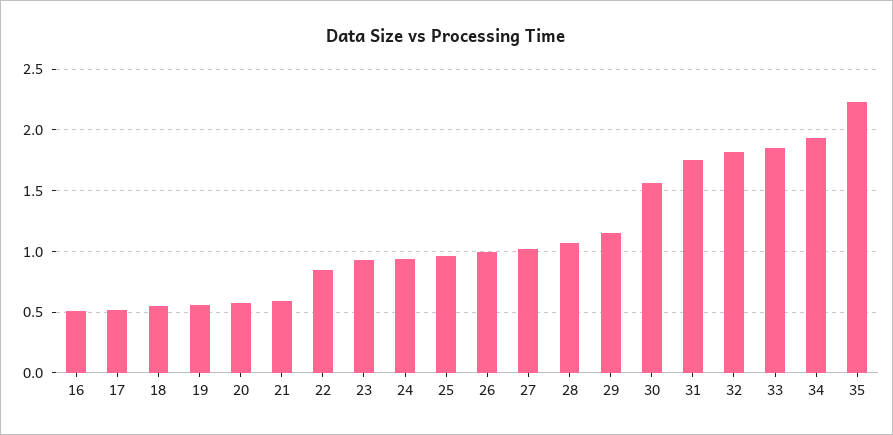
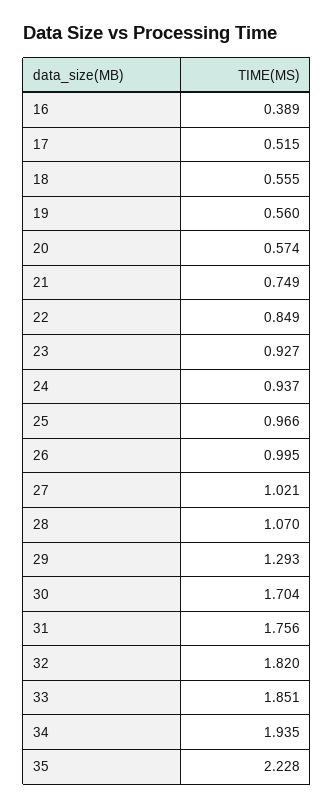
  {
-   "16": 0.5,
+   "16": 0.389,
    "17": 0.515,
    "18": 0.555,
    "19": 0.56,
    "20": 0.574,
-   "21": 0.6,
+   "21": 0.749,
    "22": 0.849,
    "23": 0.927,
    "24": 0.937,
    "25": 0.966,
    "26": 0.995,
    "27": 1.021,
    "28": 1.07,
-   "29": 1.15,
+   "29": 1.293,
-   "30": 1.55,
+   "30": 1.704,
    "31": 1.756,
    "32": 1.82,
    "33": 1.851,
    "34": 1.935,
    "35": 2.228
  }

